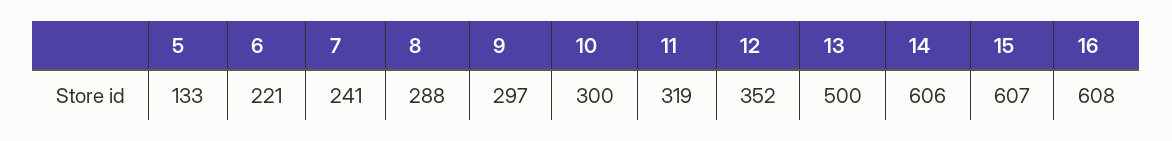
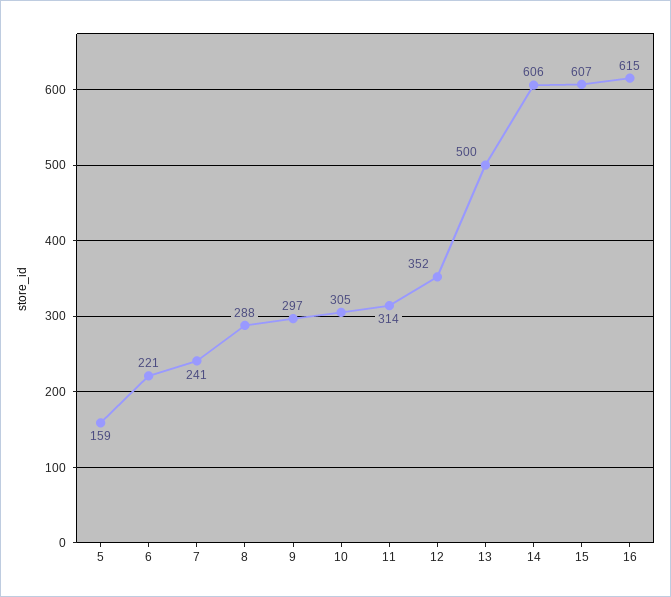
  {
-   "5": 133,
+   "5": 159,
    "6": 221,
    "7": 241,
    "8": 288,
    "9": 297,
-   "10": 300,
+   "10": 305,
-   "11": 319,
+   "11": 314,
    "12": 352,
    "13": 500,
    "14": 606,
    "15": 607,
-   "16": 608
+   "16": 615
  }

